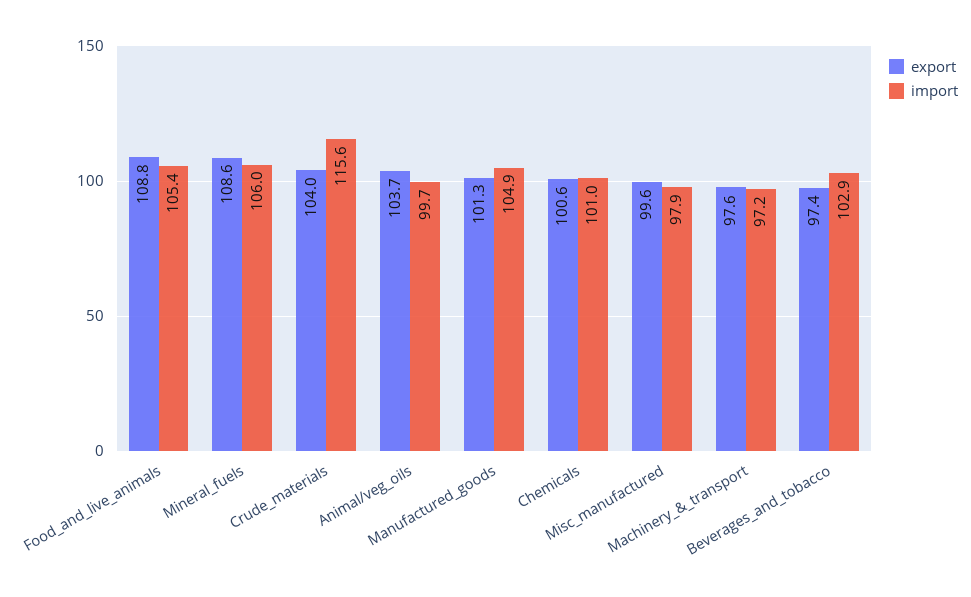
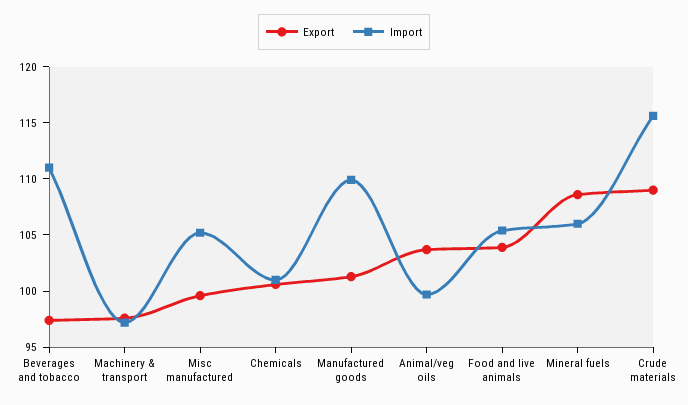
  {
    "export": {
-     "Food_and_live_animals": 108.8,
+     "Food_and_live_animals": 104,
      "Mineral_fuels": 108.6,
-     "Crude_materials": 104,
+     "Crude_materials": 109,
      "Animal/veg_oils": 103.7,
      "Manufactured_goods": 101.3,
      "Chemicals": 100.6,
      "Misc_manufactured": 99.6,
      "Machinery_&_transport": 97.6,
      "Beverages_and_tobacco": 97.4
    },
    "import": {
      "Food_and_live_animals": 105.4,
      "Mineral_fuels": 106,
      "Crude_materials": 115.6,
      "Animal/veg_oils": 99.7,
-     "Manufactured_goods": 104.9,
+     "Manufactured_goods": 110,
      "Chemicals": 101,
-     "Misc_manufactured": 97.9,
+     "Misc_manufactured": 105,
      "Machinery_&_transport": 97.2,
-     "Beverages_and_tobacco": 102.9
+     "Beverages_and_tobacco": 111
    }
  }

